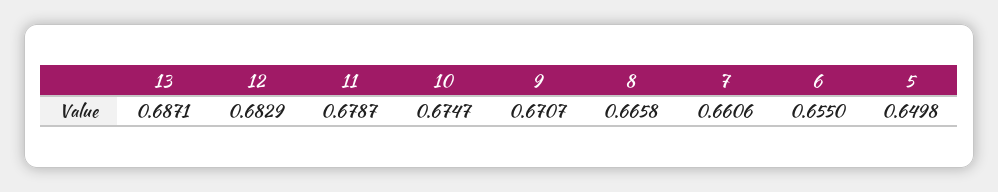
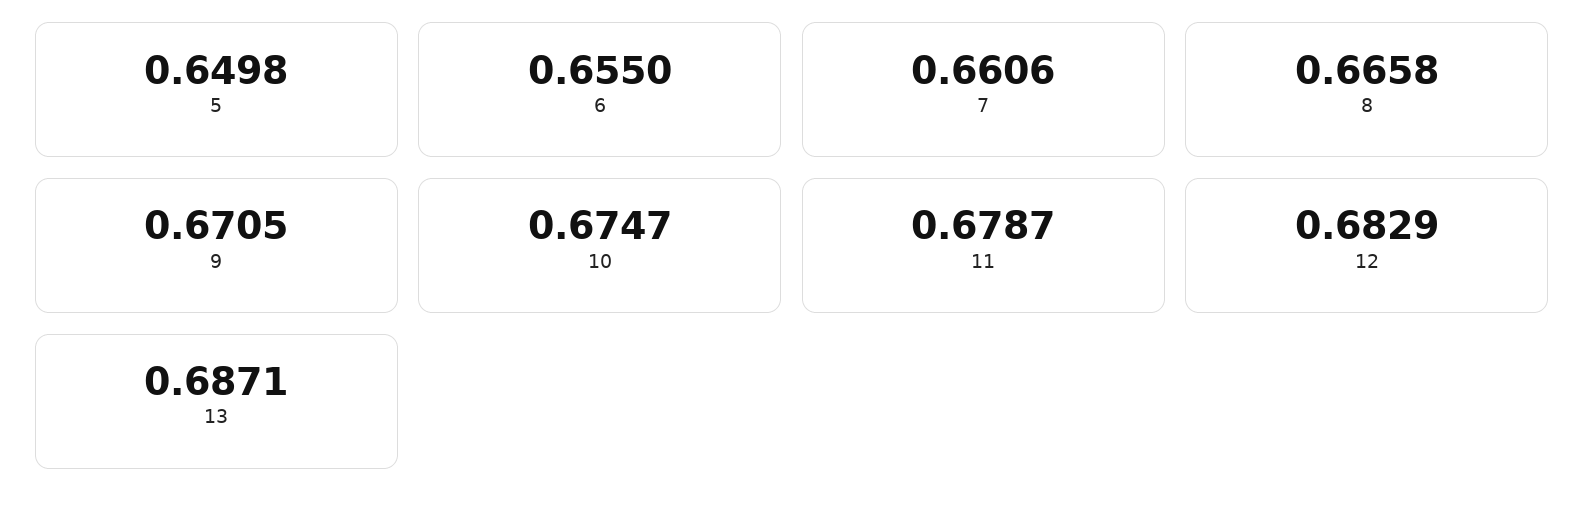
  {
    "13": 0.6871,
    "12": 0.6829,
    "11": 0.6787,
    "10": 0.6747,
-   "9": 0.6707,
+   "9": 0.6705,
    "8": 0.6658,
    "7": 0.6606,
    "6": 0.655,
    "5": 0.6498
  }

